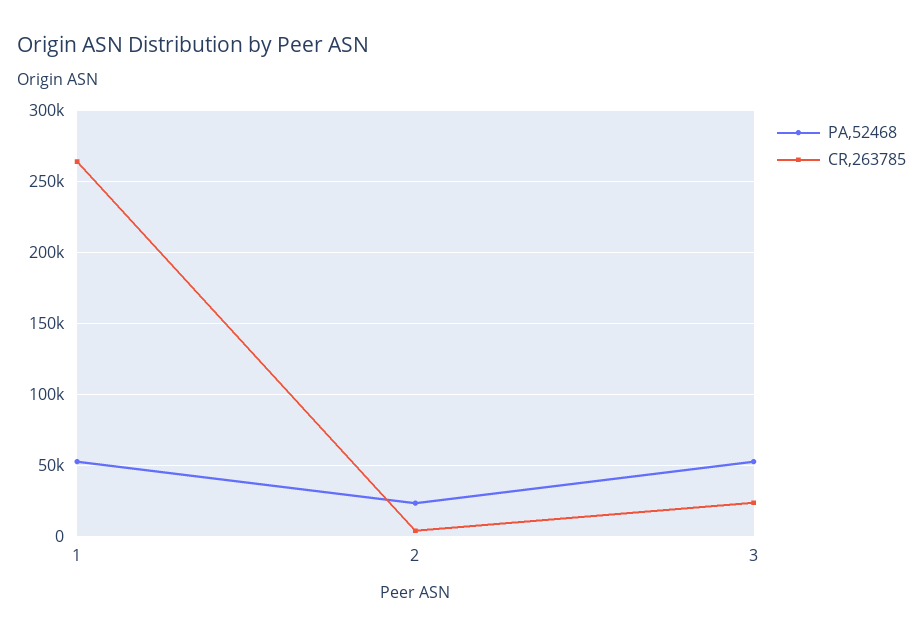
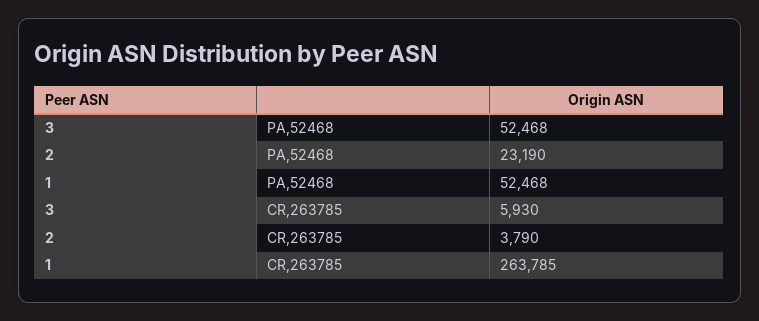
  {
    "PA,52468": {
      "1": 52468,
      "2": 23190,
      "3": 52468
    },
    "CR,263785": {
      "1": 263785,
      "2": 3790,
-     "3": 25000
+     "3": 5930
    }
  }

